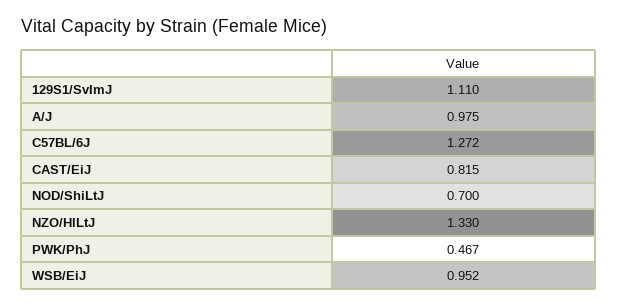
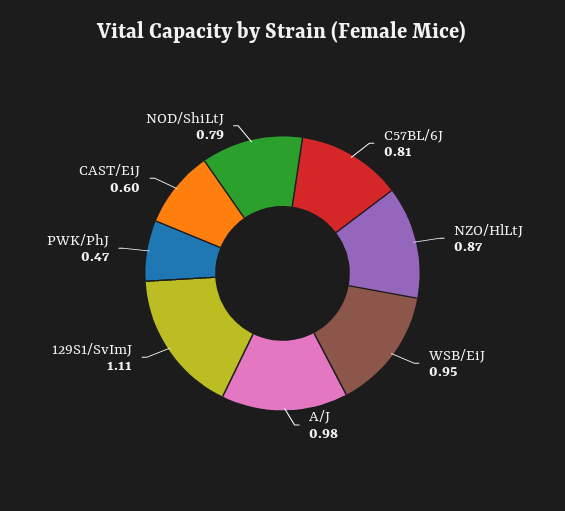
  {
    "129S1/SvImJ": 1.11,
    "A/J": 0.975,
-   "C57BL/6J": 1.272,
+   "C57BL/6J": 0.81,
-   "CAST/EiJ": 0.815,
+   "CAST/EiJ": 0.6,
-   "NOD/ShiLtJ": 0.7,
+   "NOD/ShiLtJ": 0.79,
-   "NZO/HlLtJ": 1.33,
+   "NZO/HlLtJ": 0.87,
    "PWK/PhJ": 0.467,
    "WSB/EiJ": 0.952
  }

